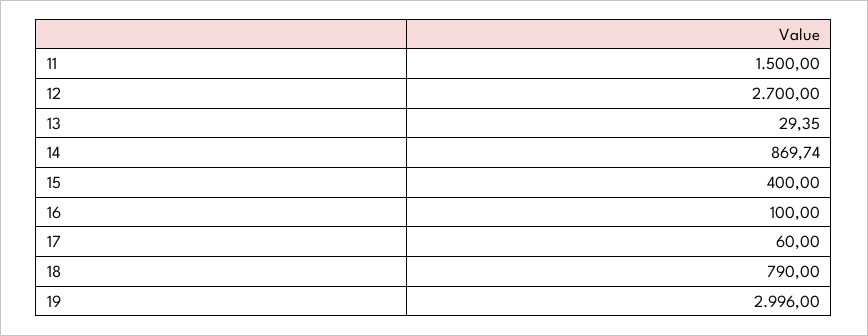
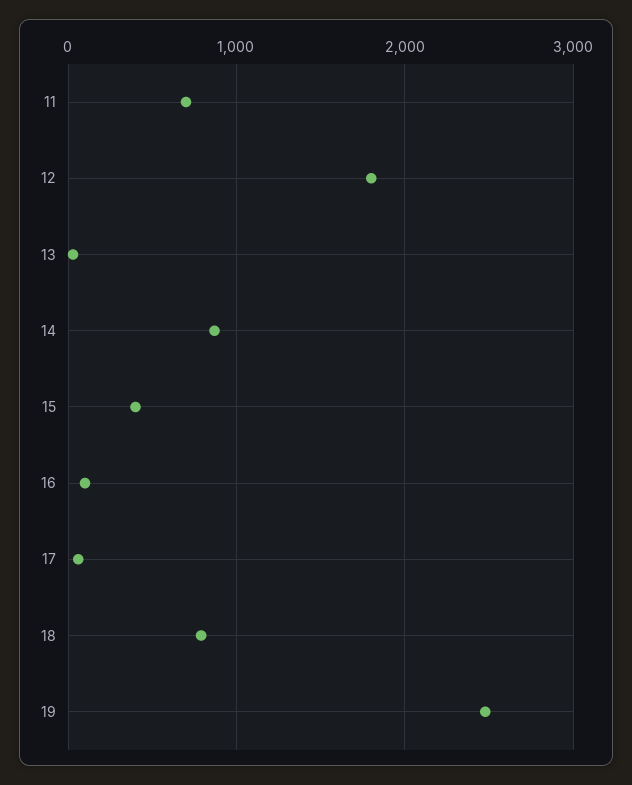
  {
-   "11": 1500,
+   "11": 700,
-   "12": 2700,
+   "12": 1800,
    "13": 29.35,
    "14": 869.74,
    "15": 400,
    "16": 100,
    "17": 60,
    "18": 790,
-   "19": 2996
+   "19": 2500
  }

